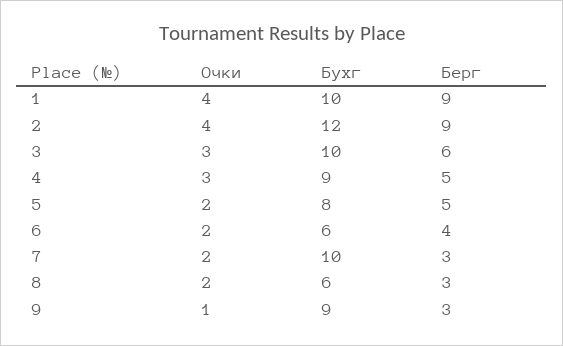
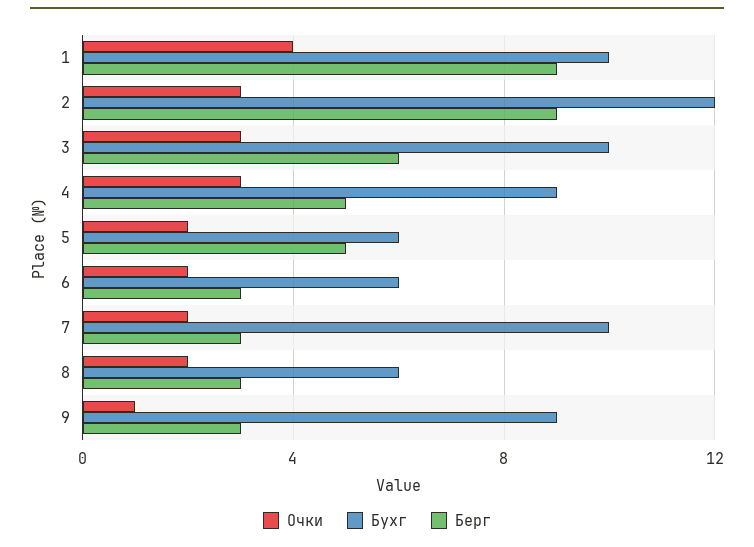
  {
    "Очки": {
      "1": 4,
-     "2": 4,
+     "2": 3,
      "3": 3,
      "4": 3,
      "5": 2,
      "6": 2,
      "7": 2,
      "8": 2,
      "9": 1
    },
    "Бухг": {
      "1": 10,
      "2": 12,
      "3": 10,
      "4": 9,
-     "5": 8,
+     "5": 6,
      "6": 6,
      "7": 10,
      "8": 6,
      "9": 9
    },
    "Берг": {
      "1": 9,
      "2": 9,
      "3": 6,
      "4": 5,
      "5": 5,
-     "6": 4,
+     "6": 3,
      "7": 3,
      "8": 3,
      "9": 3
    }
  }

